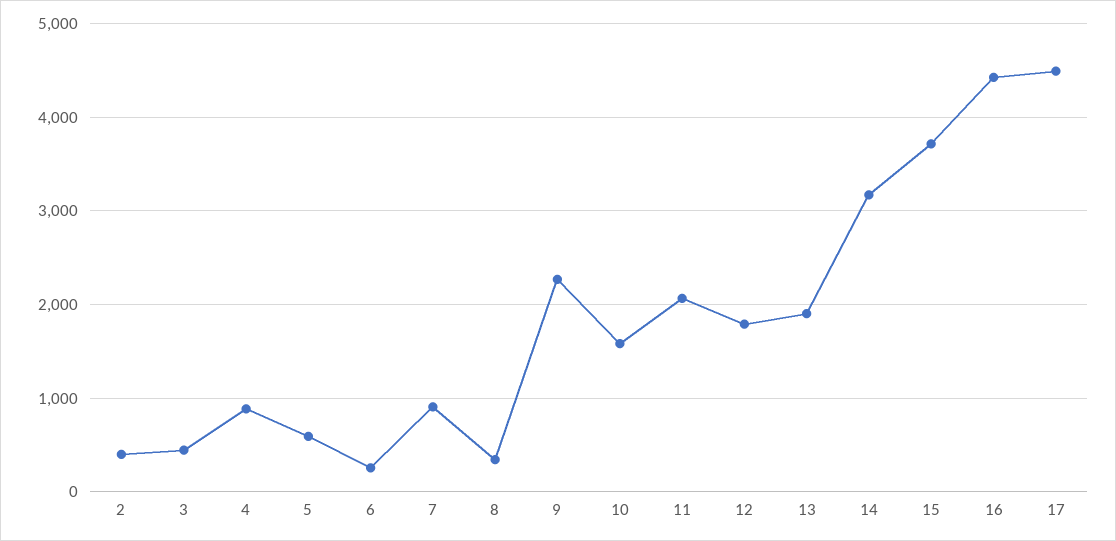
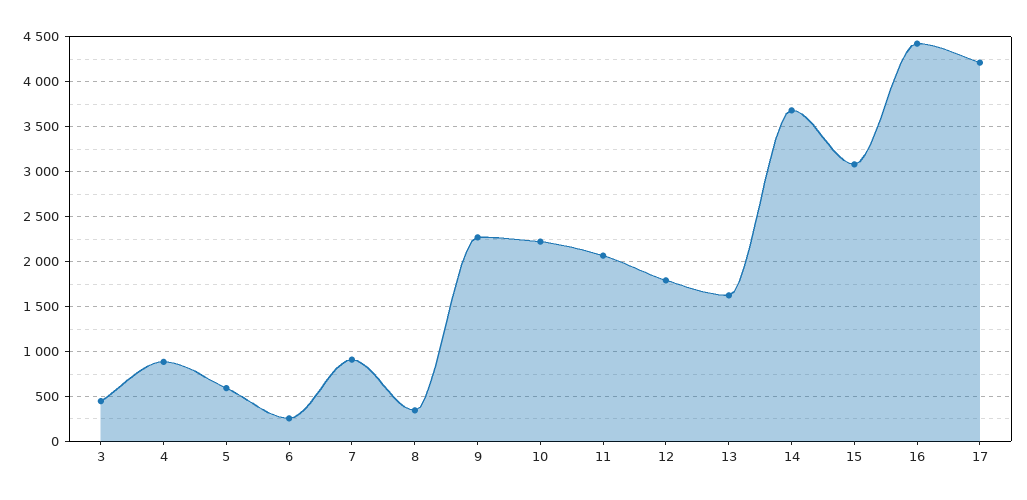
  {
-   "2": 400,
    "3": 400,
    "4": 900,
    "5": 600,
    "6": 300,
    "7": 900,
    "8": 300,
    "9": 2300,
-   "10": 1600,
+   "10": 2200,
    "11": 2100,
    "12": 1800,
-   "13": 1900,
+   "13": 1600,
-   "14": 3200,
+   "14": 3700,
-   "15": 3700,
+   "15": 3100,
    "16": 4400,
-   "17": 4500
+   "17": 4200
  }

